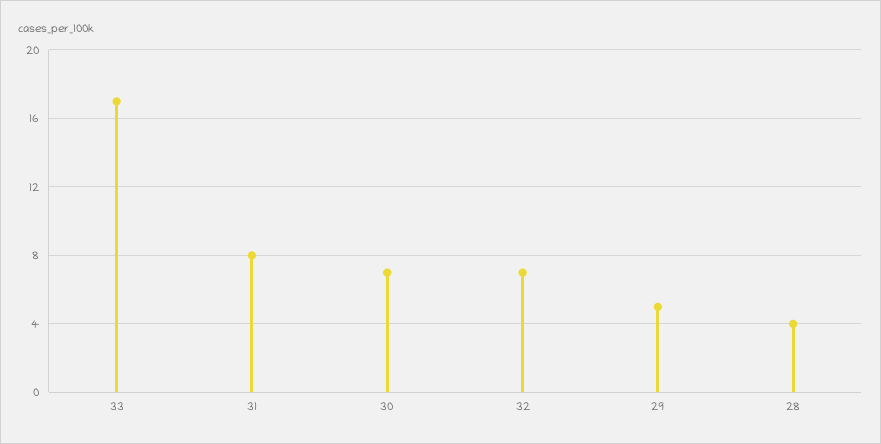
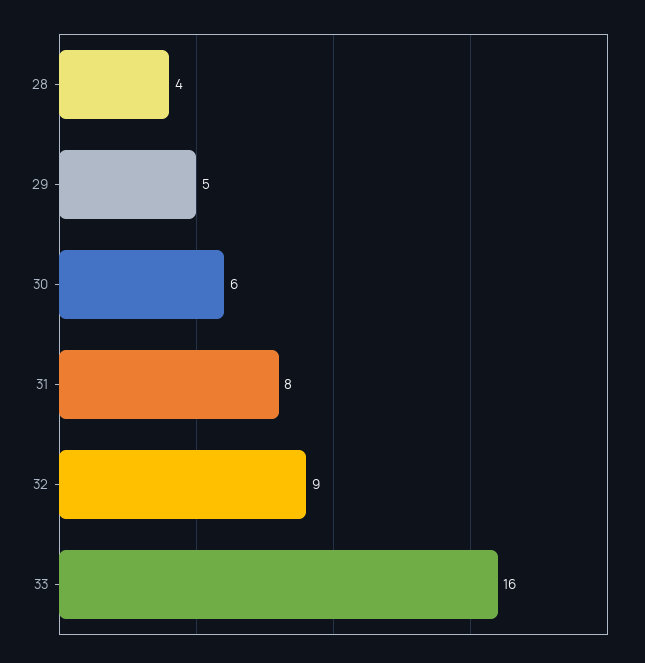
  {
-   "33": 17,
+   "33": 16,
    "31": 8,
-   "30": 7,
+   "30": 6,
-   "32": 7,
+   "32": 9,
    "29": 5,
    "28": 4
  }

